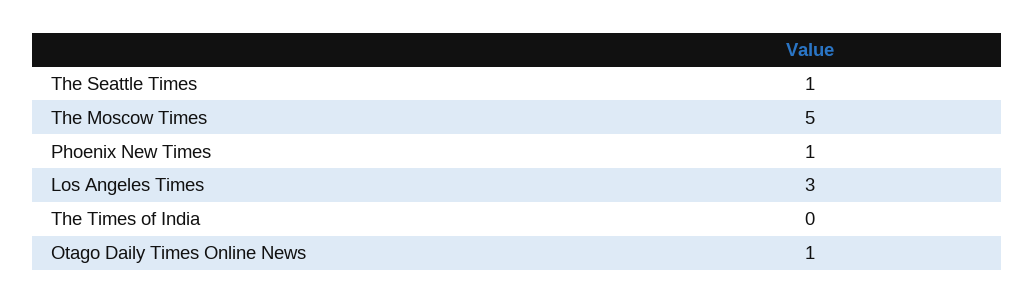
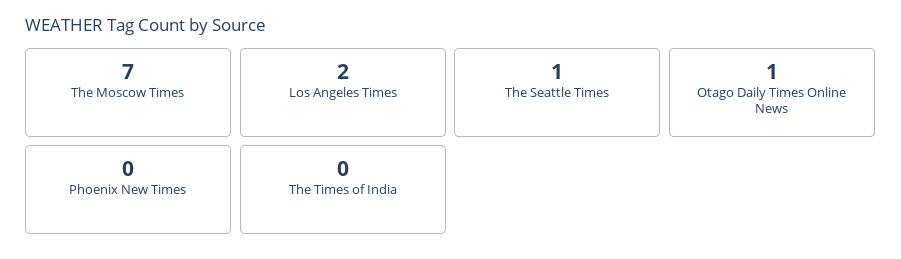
  {
    "The Seattle Times": 1,
-   "The Moscow Times": 5,
+   "The Moscow Times": 7,
-   "Phoenix New Times": 1,
+   "Phoenix New Times": 0,
-   "Los Angeles Times": 3,
+   "Los Angeles Times": 2,
    "The Times of India": 0,
    "Otago Daily Times Online News": 1
  }

